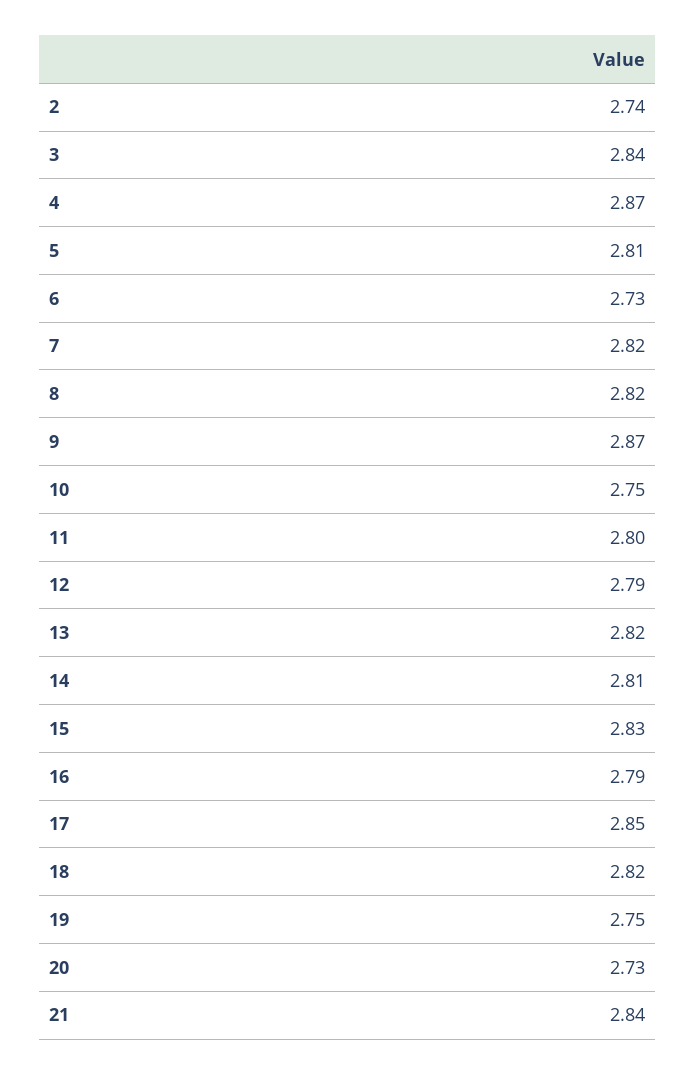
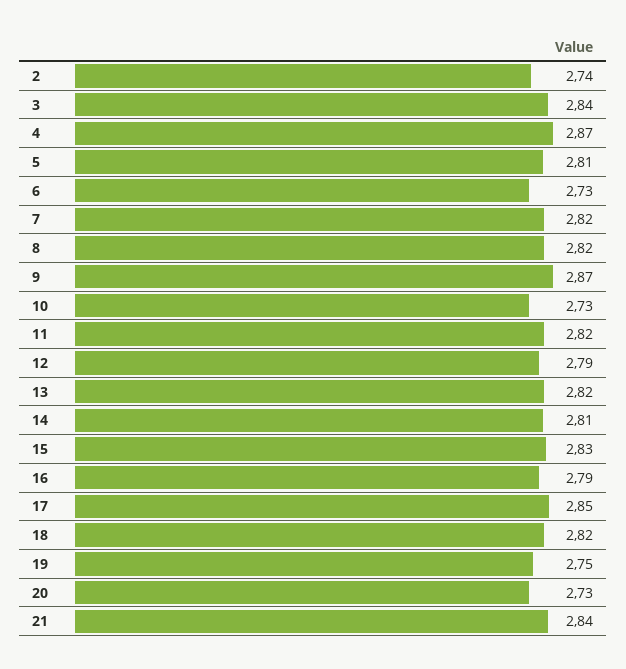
  {
    "2": 2.74,
    "3": 2.84,
    "4": 2.87,
    "5": 2.81,
    "6": 2.73,
    "7": 2.82,
    "8": 2.82,
    "9": 2.87,
-   "10": 2.75,
+   "10": 2.73,
-   "11": 2.8,
+   "11": 2.82,
    "12": 2.79,
    "13": 2.82,
    "14": 2.81,
    "15": 2.83,
    "16": 2.79,
    "17": 2.85,
    "18": 2.82,
    "19": 2.75,
    "20": 2.73,
    "21": 2.84
  }

